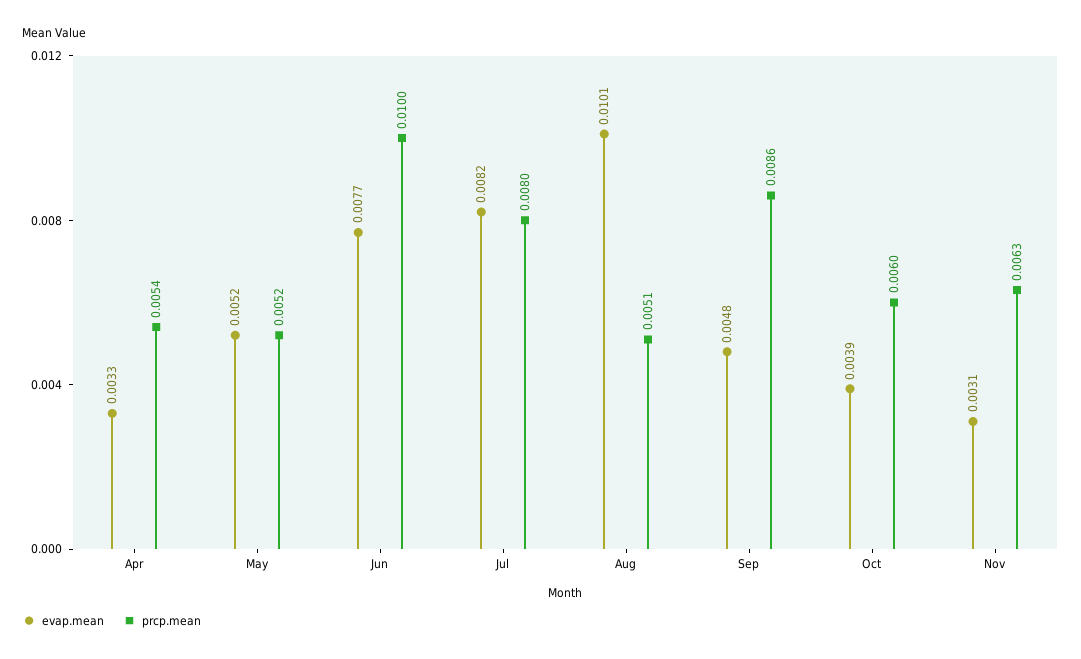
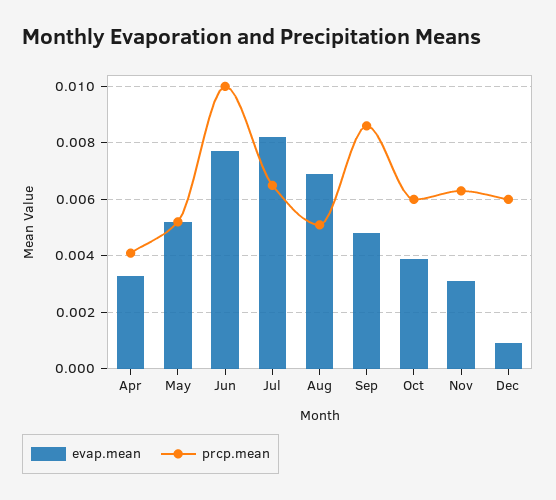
  {
    "evap.mean": {
      "Apr": 0.0033,
      "May": 0.0052,
      "Jun": 0.0077,
      "Jul": 0.0082,
-     "Aug": 0.0101,
+     "Aug": 0.007,
      "Sep": 0.0048,
      "Oct": 0.0039,
-     "Nov": 0.0031
+     "Nov": 0.0031,
+     "Dec": 0.001
    },
    "prcp.mean": {
-     "Apr": 0.0054,
+     "Apr": 0.004,
      "May": 0.0052,
      "Jun": 0.01,
-     "Jul": 0.008,
+     "Jul": 0.0065,
      "Aug": 0.0051,
      "Sep": 0.0086,
      "Oct": 0.006,
-     "Nov": 0.0063
+     "Nov": 0.0063,
+     "Dec": 0.006
    }
  }

